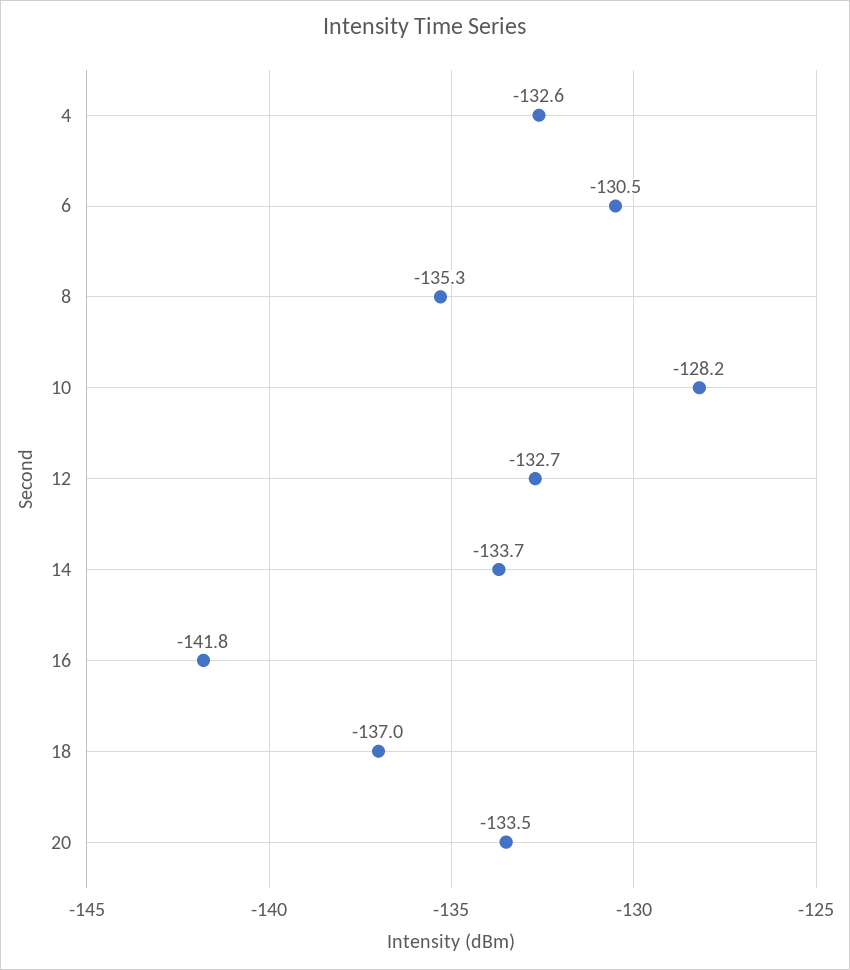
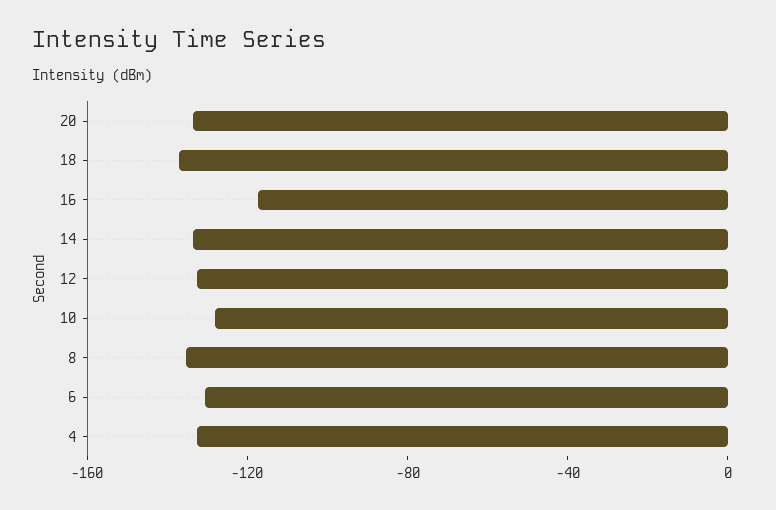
  {
    "4": -132.6,
    "6": -130.5,
    "8": -135.3,
    "10": -128.2,
    "12": -132.7,
    "14": -133.7,
-   "16": -141.8,
+   "16": -120,
    "18": -137,
    "20": -133.5
  }

